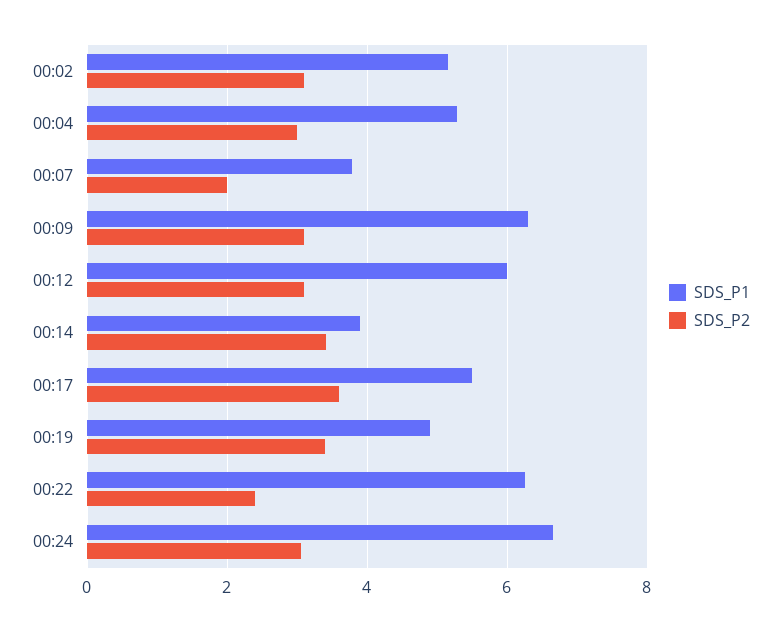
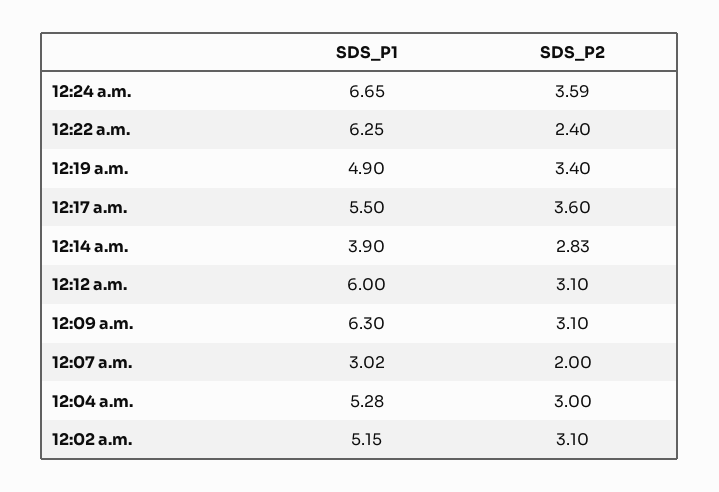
  {
    "SDS_P1": {
      "00:02": 5.15,
      "00:04": 5.28,
-     "00:07": 3.8,
+     "00:07": 3.02,
      "00:09": 6.3,
      "00:12": 6,
      "00:14": 3.9,
      "00:17": 5.5,
      "00:19": 4.9,
      "00:22": 6.25,
      "00:24": 6.65
    },
    "SDS_P2": {
      "00:02": 3.1,
      "00:04": 3,
      "00:07": 2,
      "00:09": 3.1,
      "00:12": 3.1,
-     "00:14": 3.4,
+     "00:14": 2.83,
      "00:17": 3.6,
      "00:19": 3.4,
      "00:22": 2.4,
-     "00:24": 3
+     "00:24": 3.59
    }
  }

